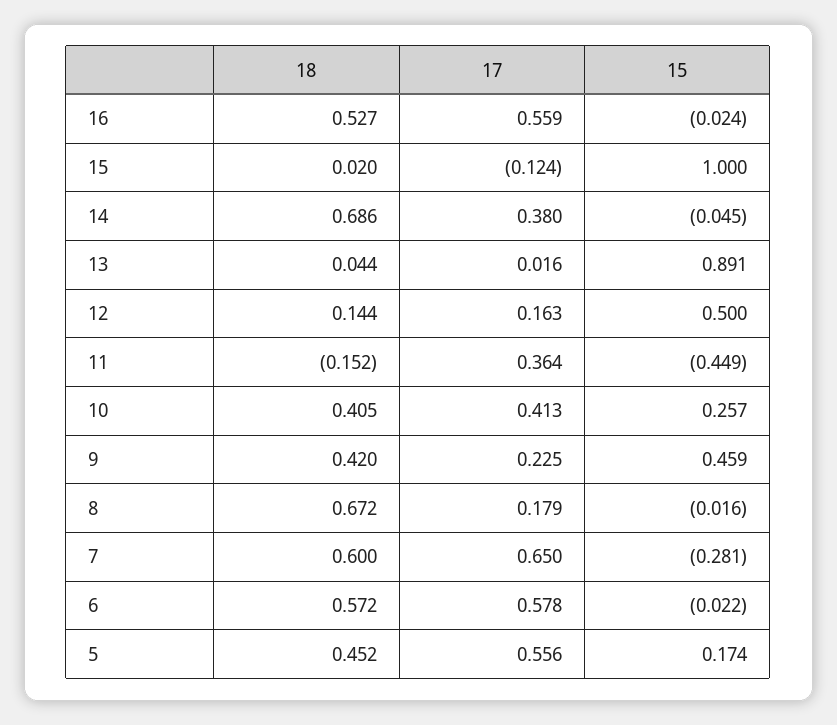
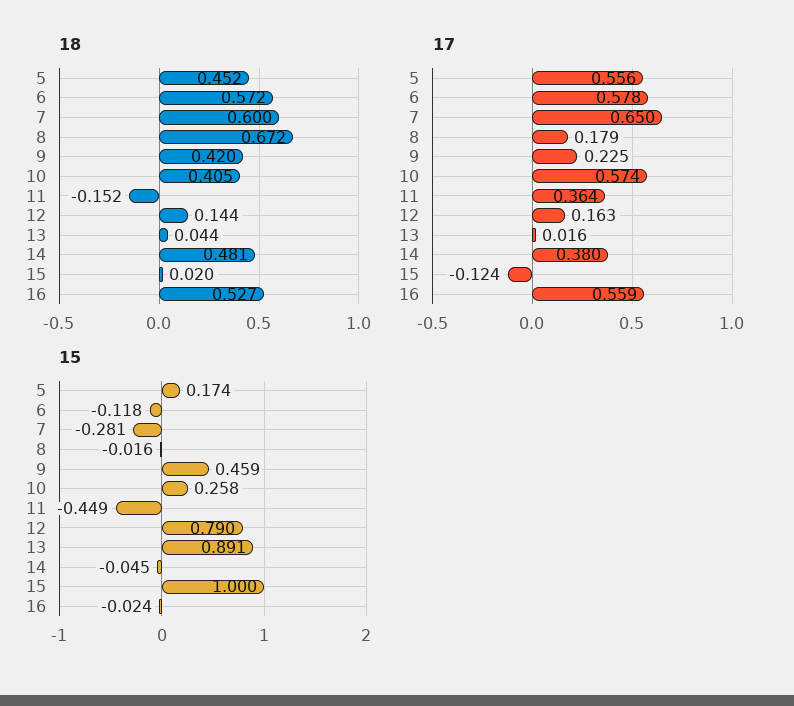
  {
    "18": {
      "16": 0.527,
      "15": 0.02,
-     "14": 0.686,
+     "14": 0.481,
      "13": 0.044,
      "12": 0.144,
      "11": -0.152,
      "10": 0.405,
      "9": 0.42,
      "8": 0.672,
      "7": 0.6,
      "6": 0.572,
      "5": 0.452
    },
    "17": {
      "16": 0.559,
      "15": -0.124,
      "14": 0.38,
      "13": 0.016,
      "12": 0.163,
      "11": 0.364,
-     "10": 0.413,
+     "10": 0.574,
      "9": 0.225,
      "8": 0.179,
      "7": 0.65,
      "6": 0.578,
      "5": 0.556
    },
    "15": {
      "16": -0.024,
      "15": 1,
      "14": -0.045,
      "13": 0.891,
-     "12": 0.5,
+     "12": 0.79,
      "11": -0.449,
-     "10": 0.257,
+     "10": 0.258,
      "9": 0.459,
      "8": -0.016,
      "7": -0.281,
-     "6": -0.022,
+     "6": -0.118,
      "5": 0.174
    }
  }

